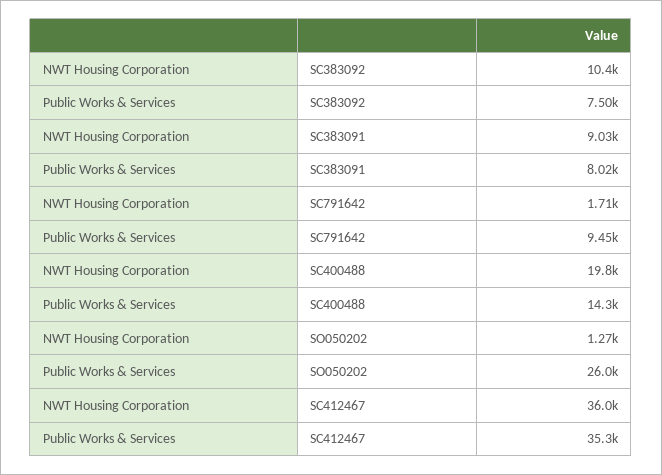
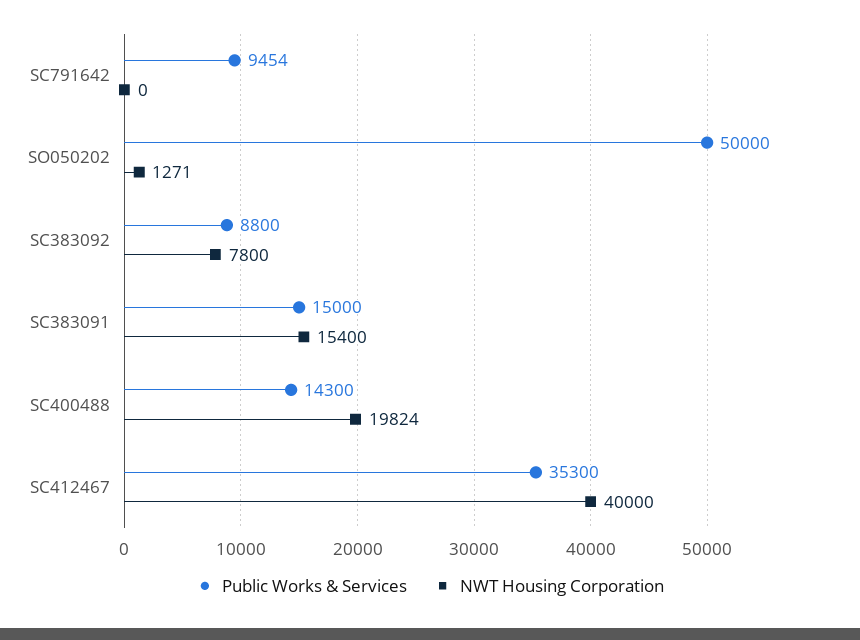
  {
    "NWT Housing Corporation": {
-     "SC383092": 10400,
+     "SC383092": 7800,
-     "SC383091": 9030,
+     "SC383091": 15400,
-     "SC791642": 1710,
+     "SC791642": 0,
      "SC400488": 19824,
      "SO050202": 1271,
-     "SC412467": 36000
+     "SC412467": 40000
    },
    "Public Works & Services": {
-     "SC383092": 7500,
+     "SC383092": 8800,
-     "SC383091": 8020,
+     "SC383091": 15000,
      "SC791642": 9454,
      "SC400488": 14300,
-     "SO050202": 26000,
+     "SO050202": 50000,
      "SC412467": 35300
    }
  }

